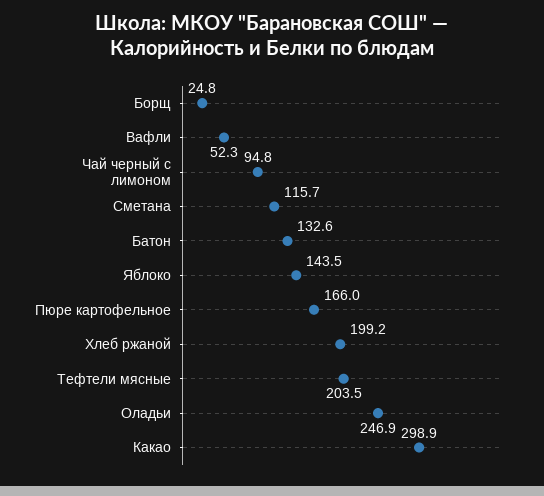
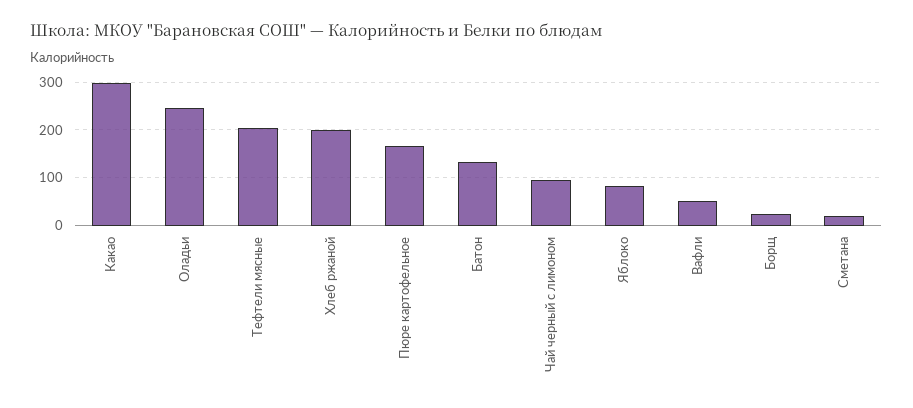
  {
    "Борщ": 24.8,
    "Вафли": 52.3,
    "Чай черный с лимоном": 94.8,
-   "Сметана": 115.7,
+   "Сметана": 20,
    "Батон": 132.6,
-   "Яблоко": 143.5,
+   "Яблоко": 80,
    "Пюре картофельное": 166,
    "Хлеб ржаной": 199.2,
    "Тефтели мясные": 203.5,
    "Оладьи": 246.9,
    "Какао": 298.9
  }

